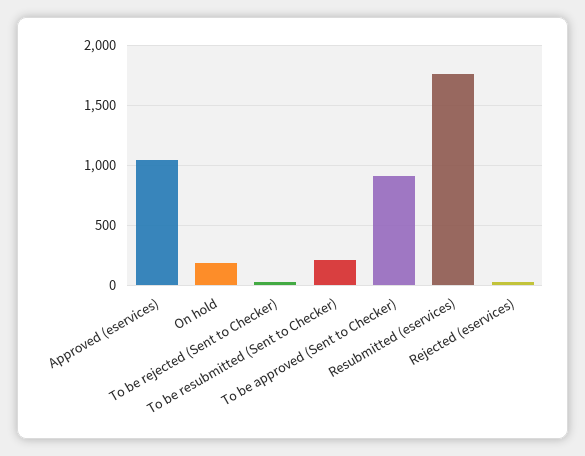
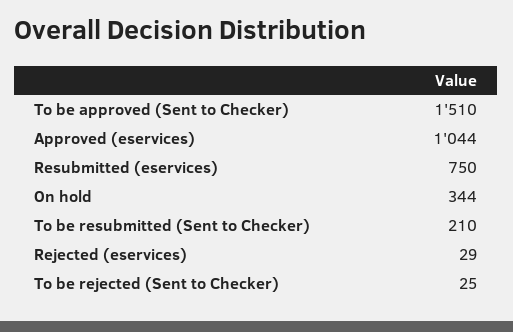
  {
    "Approved (eservices)": 1044,
-   "On hold": 200,
+   "On hold": 344,
    "To be rejected (Sent to Checker)": 25,
    "To be resubmitted (Sent to Checker)": 210,
-   "To be approved (Sent to Checker)": 900,
+   "To be approved (Sent to Checker)": 1510,
-   "Resubmitted (eservices)": 1750,
+   "Resubmitted (eservices)": 750,
    "Rejected (eservices)": 29
  }

